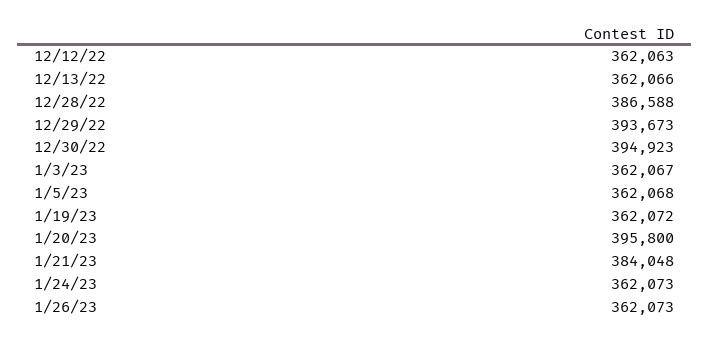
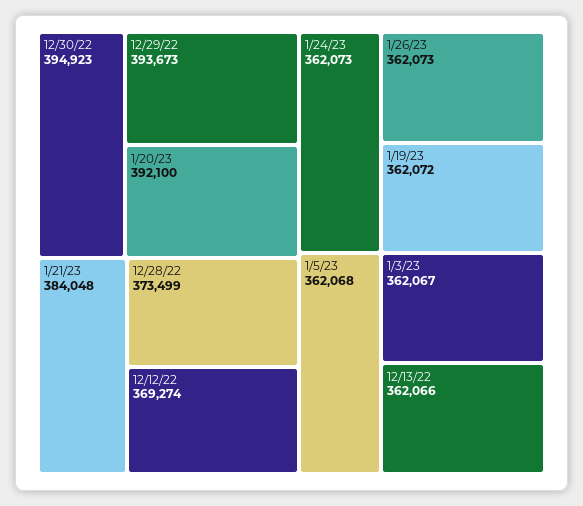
  {
-   "12/12/22": 362063,
+   "12/12/22": 369274,
    "12/13/22": 362066,
-   "12/28/22": 386588,
+   "12/28/22": 373499,
    "12/29/22": 393673,
    "12/30/22": 394923,
    "1/3/23": 362067,
    "1/5/23": 362068,
    "1/19/23": 362072,
-   "1/20/23": 395800,
+   "1/20/23": 392100,
    "1/21/23": 384048,
    "1/24/23": 362073,
    "1/26/23": 362073
  }

